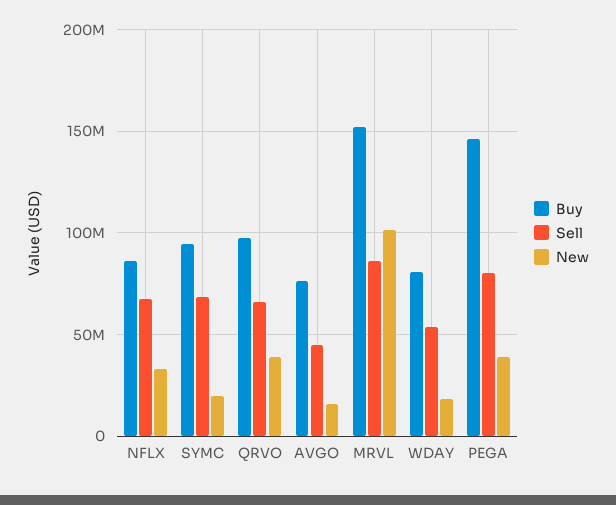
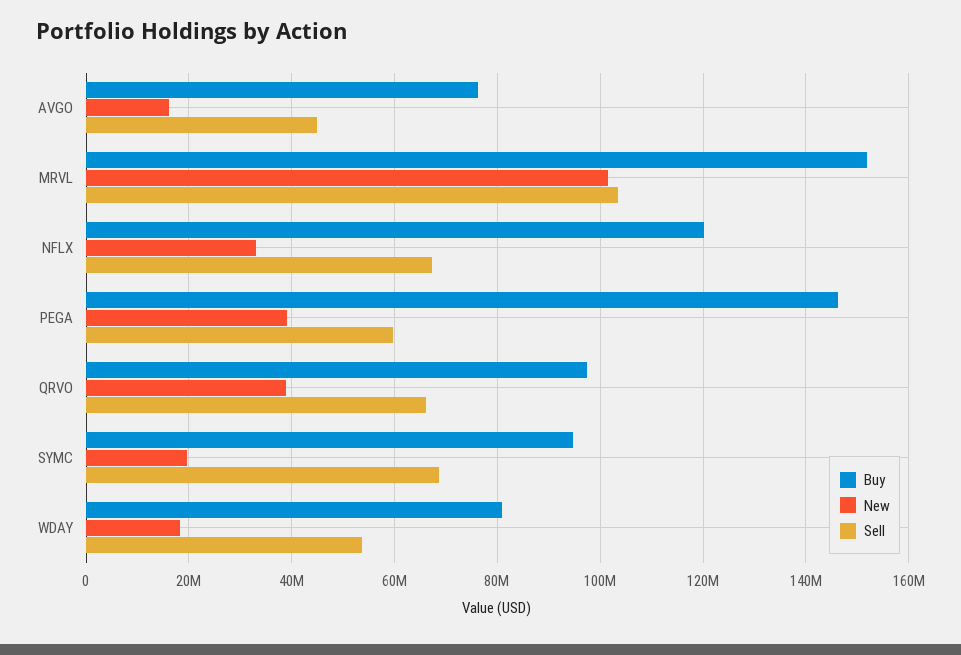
  {
    "Buy": {
-     "NFLX": 85000000,
+     "NFLX": 120000000,
      "SYMC": 94000000,
      "QRVO": 98000000,
      "AVGO": 76000000,
      "MRVL": 152000000,
      "WDAY": 80000000,
      "PEGA": 146000000
    },
    "Sell": {
      "NFLX": 68000000,
      "SYMC": 68000000,
      "QRVO": 66000000,
      "AVGO": 44000000,
-     "MRVL": 85000000,
+     "MRVL": 104000000,
      "WDAY": 54000000,
-     "PEGA": 80000000
+     "PEGA": 60000000
    },
    "New": {
      "NFLX": 34000000,
      "SYMC": 20000000,
      "QRVO": 38000000,
      "AVGO": 16000000,
      "MRVL": 102000000,
      "WDAY": 18000000,
      "PEGA": 40000000
    }
  }

